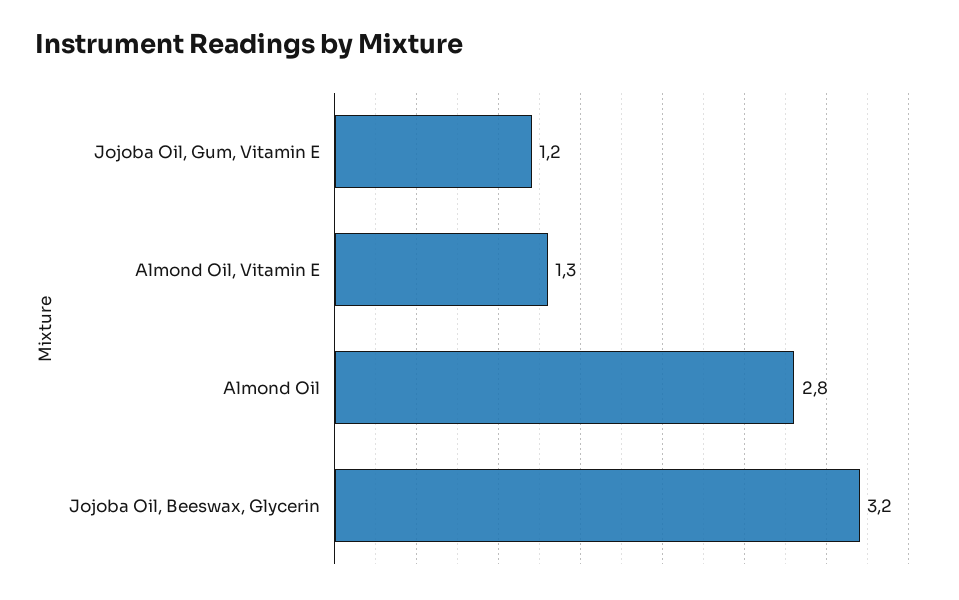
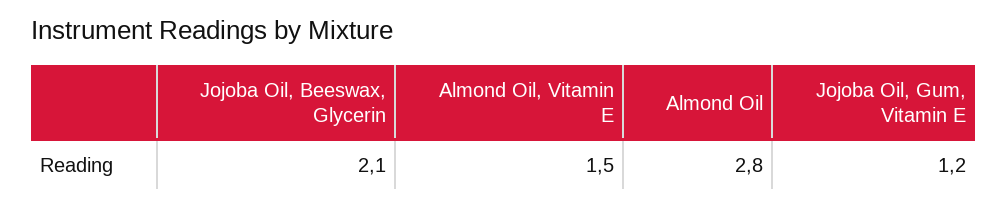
  {
    "Jojoba Oil, Gum, Vitamin E": 1.2,
-   "Almond Oil, Vitamin E": 1.3,
+   "Almond Oil, Vitamin E": 1.5,
    "Almond Oil": 2.8,
-   "Jojoba Oil, Beeswax, Glycerin": 3.2
+   "Jojoba Oil, Beeswax, Glycerin": 2.1
  }

